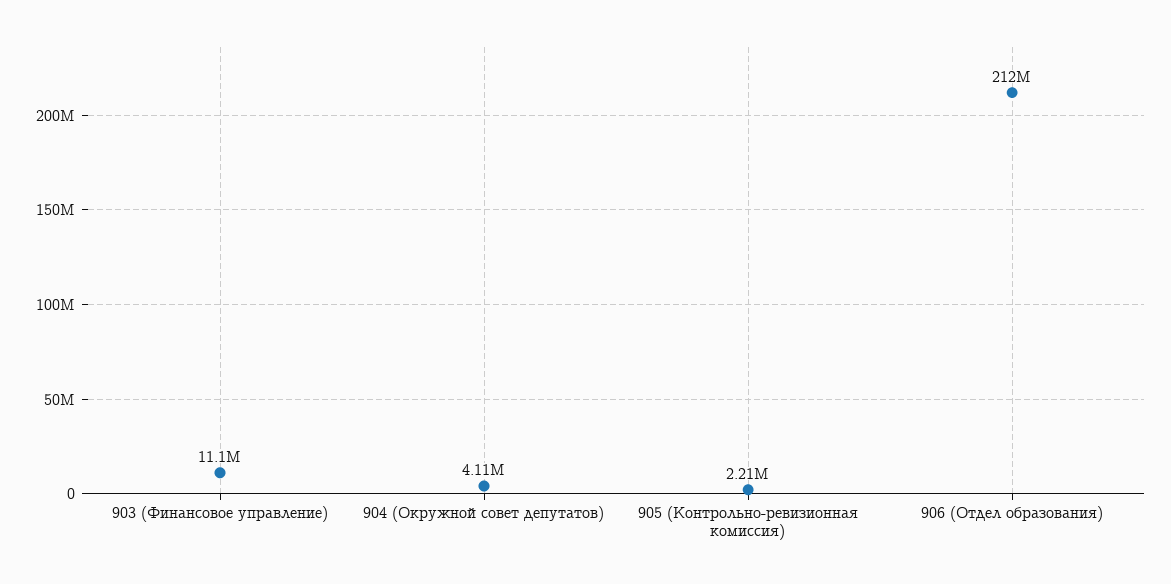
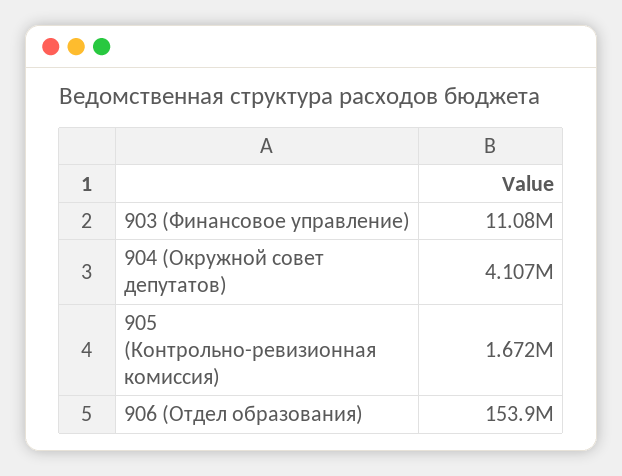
  {
    "903 (Финансовое управление)": 11080000,
    "904 (Окружной совет депутатов)": 4107000,
-   "905 (Контрольно-ревизионная комиссия)": 2210000,
+   "905 (Контрольно-ревизионная комиссия)": 1672000,
-   "906 (Отдел образования)": 212000000
+   "906 (Отдел образования)": 153900000
  }

